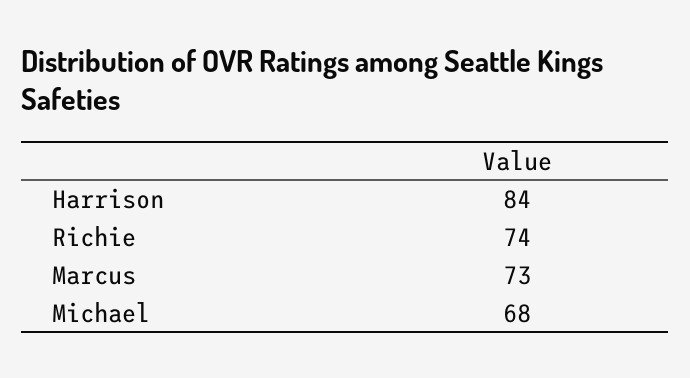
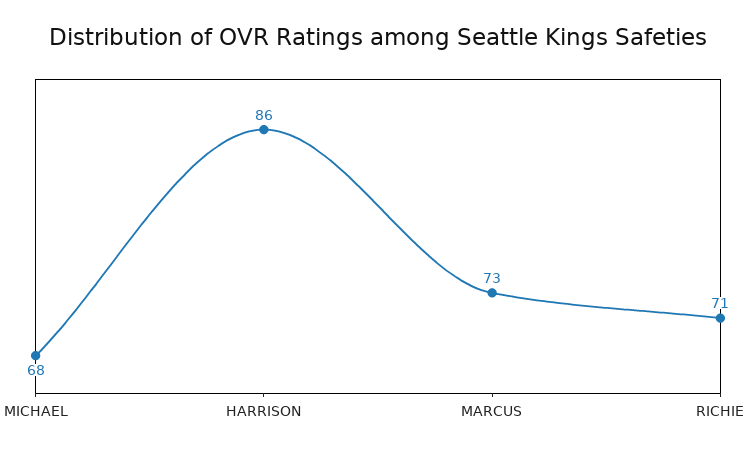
  {
-   "Harrison": 84,
+   "Harrison": 86,
-   "Richie": 74,
+   "Richie": 71,
    "Marcus": 73,
    "Michael": 68
  }

